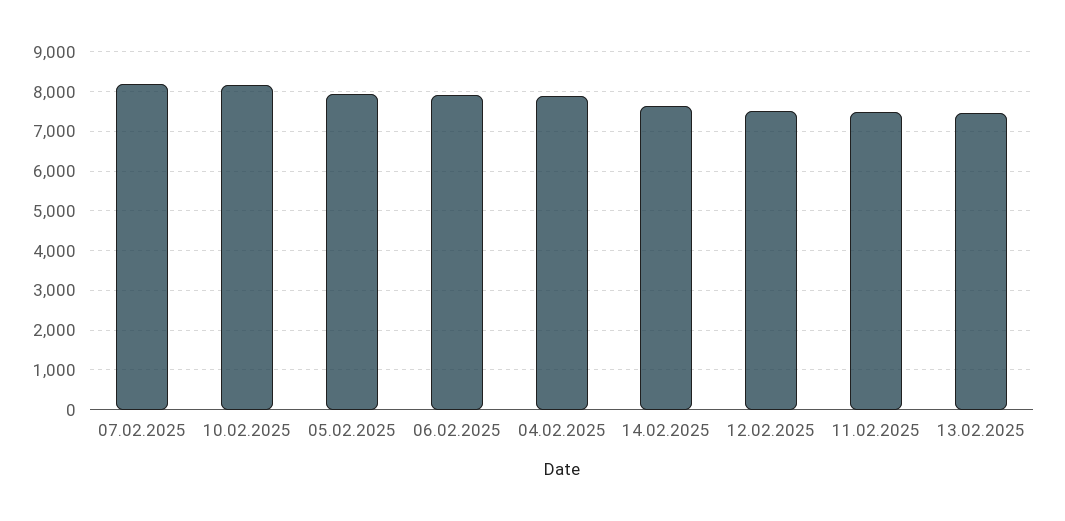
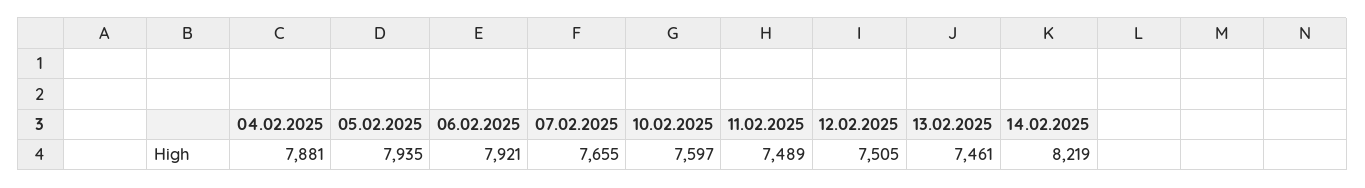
  {
-   "07.02.2025": 8200,
+   "07.02.2025": 7655,
-   "10.02.2025": 8200,
+   "10.02.2025": 7597,
    "05.02.2025": 7935,
    "06.02.2025": 7921,
    "04.02.2025": 7881,
-   "14.02.2025": 7600,
+   "14.02.2025": 8219,
    "12.02.2025": 7505,
    "11.02.2025": 7489,
    "13.02.2025": 7461
  }

